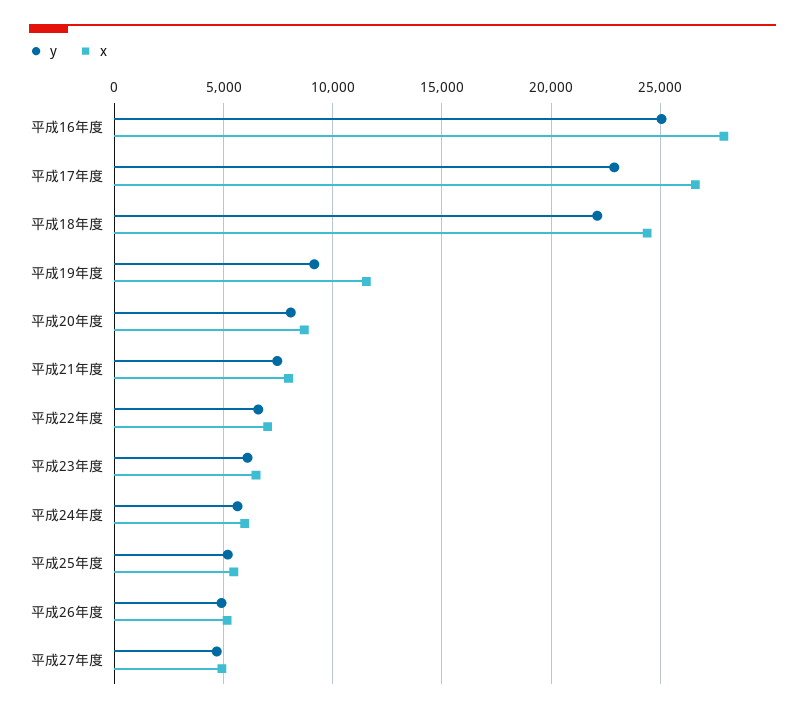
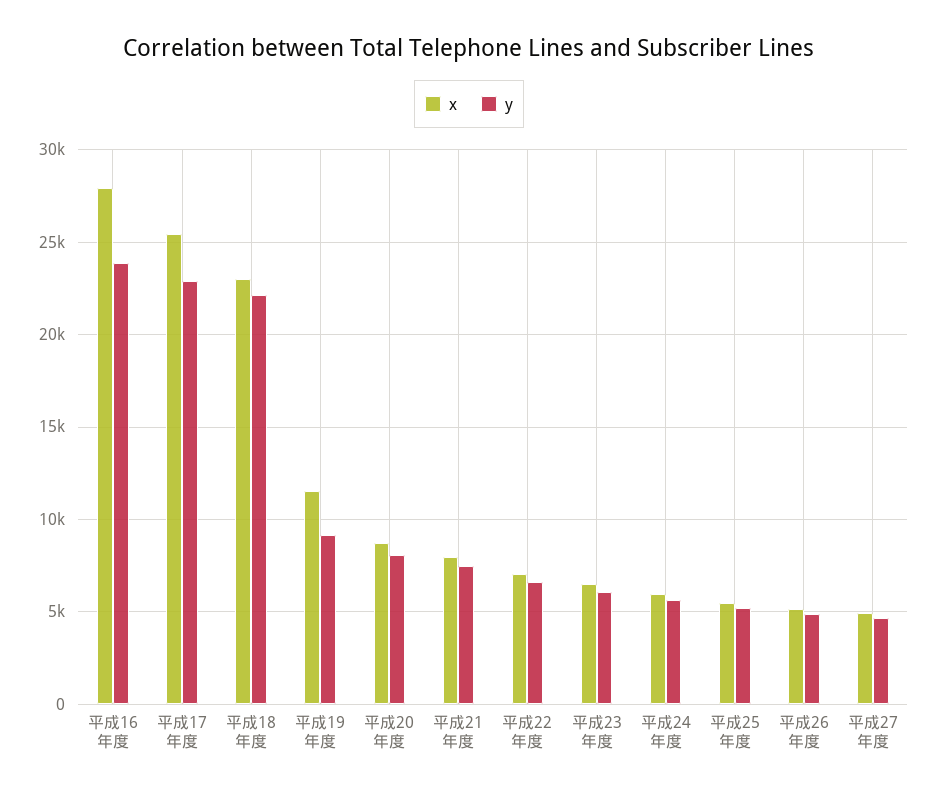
  {
    "y": {
-     "平成16年度": 25000,
+     "平成16年度": 24000,
      "平成17年度": 23000,
      "平成18年度": 22000,
      "平成19年度": 9000,
      "平成20年度": 8000,
      "平成21年度": 7500,
      "平成22年度": 6500,
      "平成23年度": 6000,
      "平成24年度": 5500,
      "平成25年度": 5000,
      "平成26年度": 5000,
      "平成27年度": 4500
    },
    "x": {
      "平成16年度": 28000,
-     "平成17年度": 26500,
+     "平成17年度": 25500,
-     "平成18年度": 24500,
+     "平成18年度": 23000,
      "平成19年度": 11500,
      "平成20年度": 8500,
      "平成21年度": 8000,
      "平成22年度": 7000,
      "平成23年度": 6500,
      "平成24年度": 6000,
      "平成25年度": 5500,
      "平成26年度": 5000,
      "平成27年度": 5000
    }
  }

